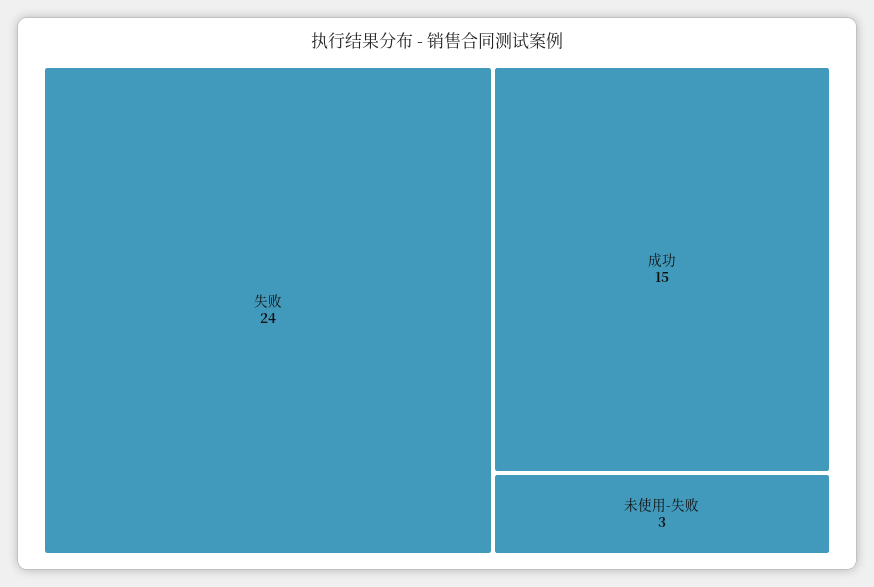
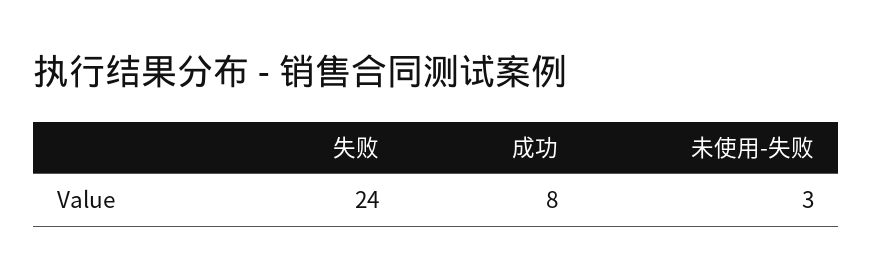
  {
    "失败": 24,
-   "成功": 15,
+   "成功": 8,
    "未使用-失败": 3
  }

